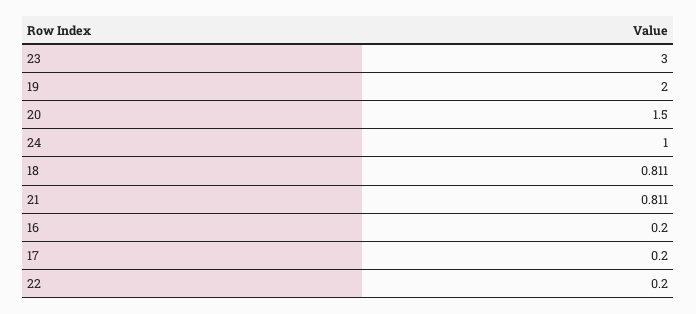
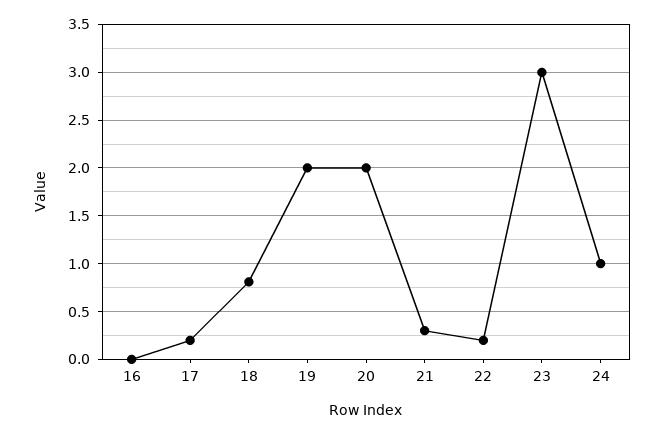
  {
    "23": 3,
    "19": 2,
-   "20": 1.5,
+   "20": 2,
    "24": 1,
    "18": 0.811,
-   "21": 0.811,
+   "21": 0.3,
-   "16": 0.2,
+   "16": 0,
    "17": 0.2,
    "22": 0.2
  }

